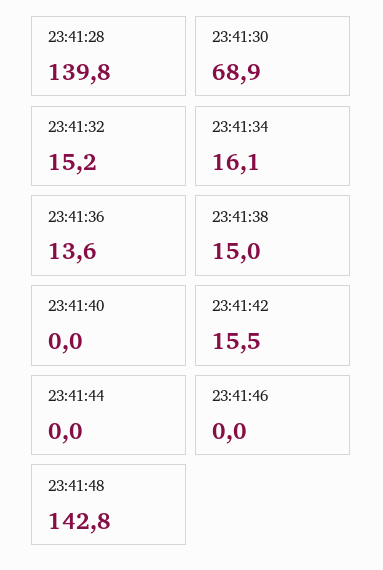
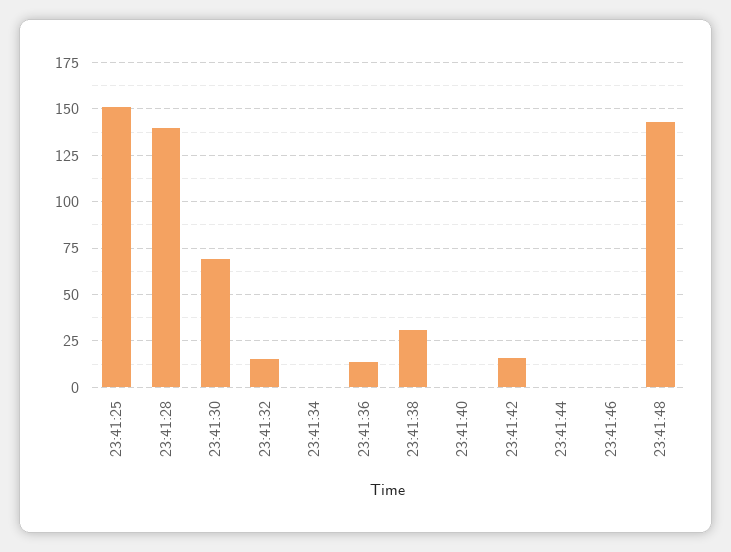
  {
    "23:41:28": 139.8,
    "23:41:30": 68.9,
    "23:41:32": 15.2,
-   "23:41:34": 16.1,
+   "23:41:34": 0,
    "23:41:36": 13.6,
-   "23:41:38": 15,
+   "23:41:38": 30,
    "23:41:40": 0,
    "23:41:42": 15.5,
    "23:41:44": 0,
    "23:41:46": 0,
-   "23:41:48": 142.8
+   "23:41:48": 142.8,
+   "23:41:25": 150
  }

